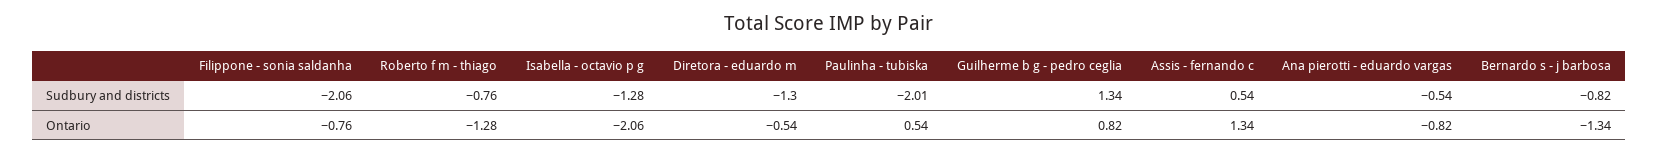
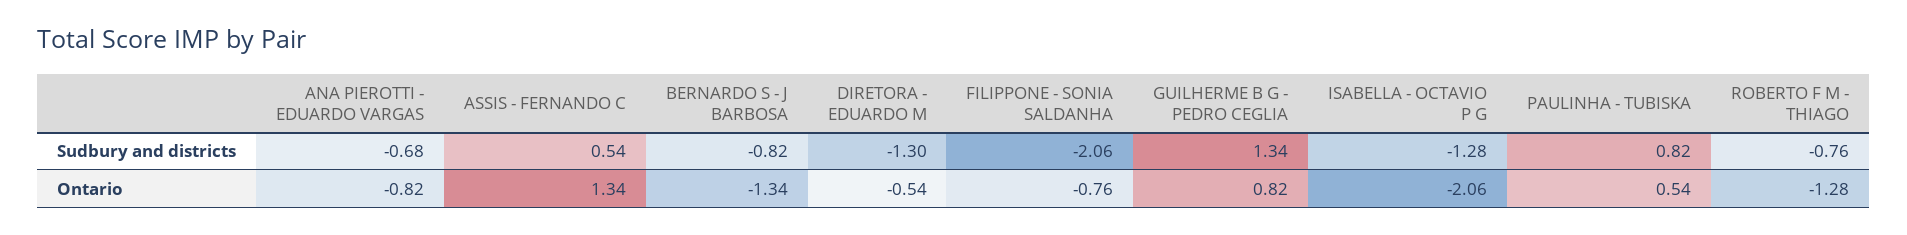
  {
    "Filippone - sonia saldanha": {
      "Sudbury and districts": -2.06,
      "Ontario": -0.76
    },
    "Roberto f m - thiago": {
      "Sudbury and districts": -0.76,
      "Ontario": -1.28
    },
    "Isabella - octavio p g": {
      "Sudbury and districts": -1.28,
      "Ontario": -2.06
    },
    "Diretora - eduardo m": {
      "Sudbury and districts": -1.3,
      "Ontario": -0.54
    },
    "Paulinha - tubiska": {
-     "Sudbury and districts": -2.01,
+     "Sudbury and districts": 0.82,
      "Ontario": 0.54
    },
    "Guilherme b g - pedro ceglia": {
      "Sudbury and districts": 1.34,
      "Ontario": 0.82
    },
    "Assis - fernando c": {
      "Sudbury and districts": 0.54,
      "Ontario": 1.34
    },
    "Ana pierotti - eduardo vargas": {
-     "Sudbury and districts": -0.54,
+     "Sudbury and districts": -0.68,
      "Ontario": -0.82
    },
    "Bernardo s - j barbosa": {
      "Sudbury and districts": -0.82,
      "Ontario": -1.34
    }
  }

